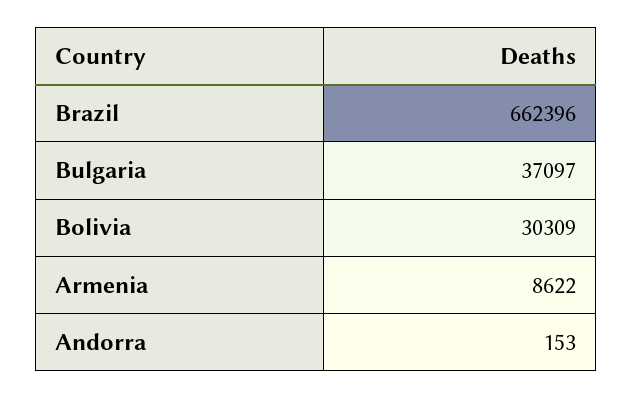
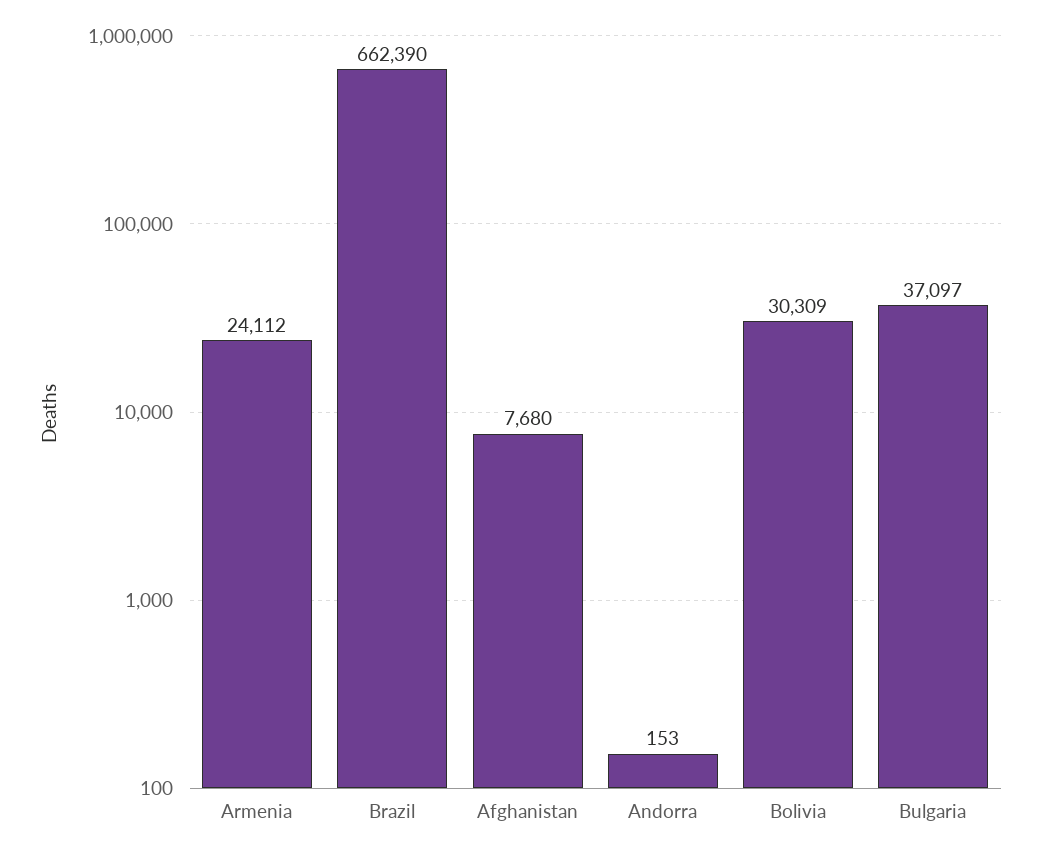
  {
-   "Brazil": 662396,
+   "Brazil": 662390,
    "Bulgaria": 37097,
    "Bolivia": 30309,
-   "Armenia": 8622,
+   "Armenia": 24112,
-   "Andorra": 153
+   "Andorra": 153,
+   "Afghanistan": 7680
  }

